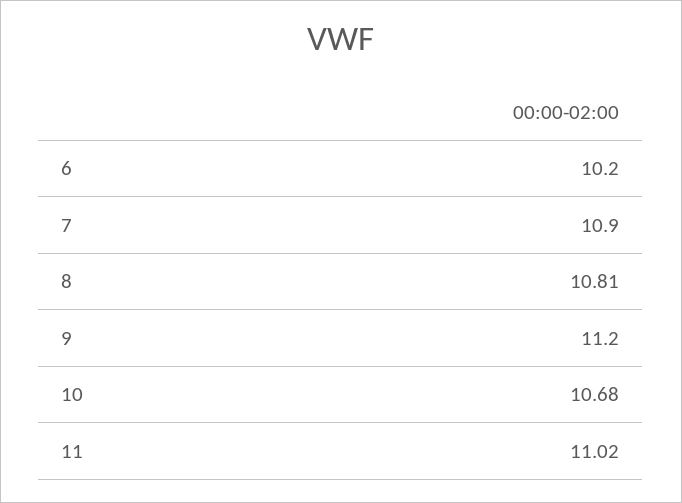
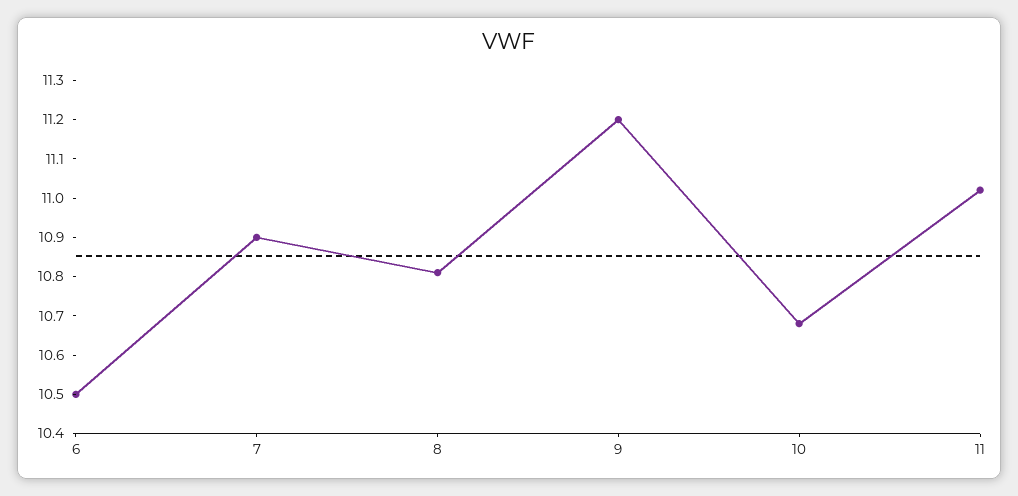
  {
-   "6": 10.2,
+   "6": 10.5,
    "7": 10.9,
    "8": 10.81,
    "9": 11.2,
    "10": 10.68,
    "11": 11.02
  }

